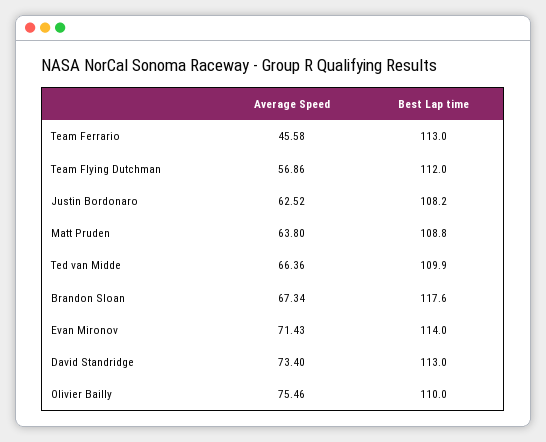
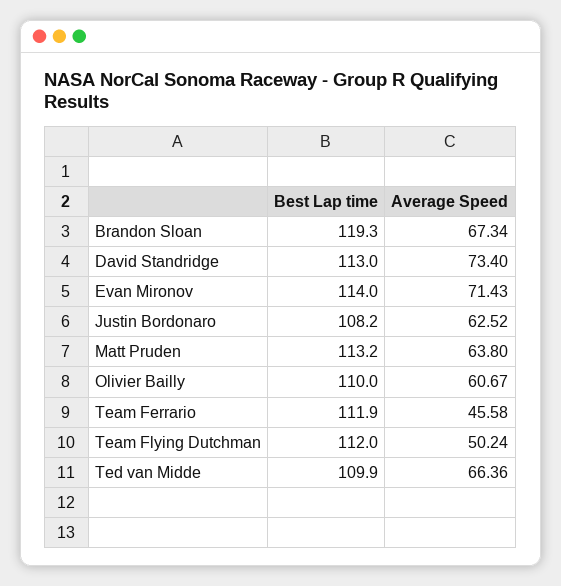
  {
    "Average Speed": {
      "Team Ferrario": 45.58,
-     "Team Flying Dutchman": 56.86,
+     "Team Flying Dutchman": 50.24,
      "Justin Bordonaro": 62.52,
      "Matt Pruden": 63.8,
      "Ted van Midde": 66.36,
      "Brandon Sloan": 67.34,
      "Evan Mironov": 71.43,
      "David Standridge": 73.4,
-     "Olivier Bailly": 75.46
+     "Olivier Bailly": 60.67
    },
    "Best Lap time": {
-     "Team Ferrario": 113,
+     "Team Ferrario": 111.9,
      "Team Flying Dutchman": 112,
      "Justin Bordonaro": 108.2,
-     "Matt Pruden": 108.8,
+     "Matt Pruden": 113.2,
      "Ted van Midde": 109.9,
-     "Brandon Sloan": 117.6,
+     "Brandon Sloan": 119.3,
      "Evan Mironov": 114,
      "David Standridge": 113,
      "Olivier Bailly": 110
    }
  }

